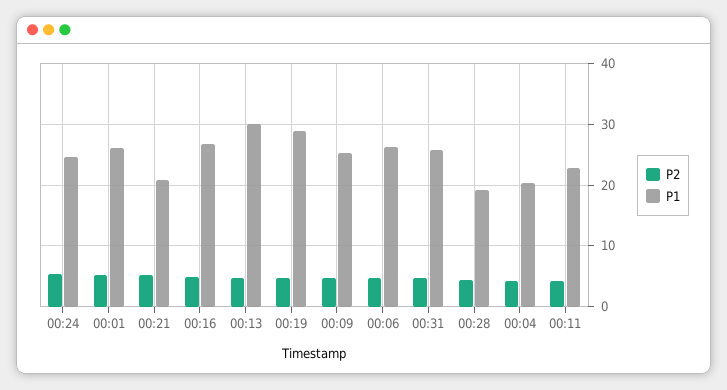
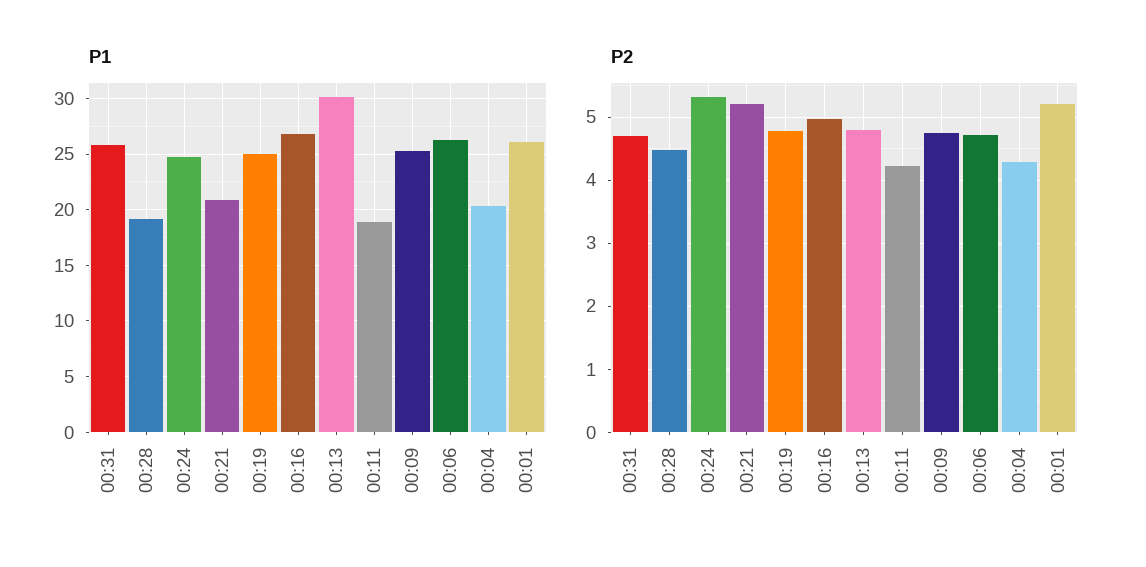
  {
    "P2": {
      "00:24": 5.3,
      "00:01": 5.2,
      "00:21": 5.2,
      "00:16": 5,
      "00:13": 4.8,
      "00:19": 4.8,
      "00:09": 4.8,
      "00:06": 4.7,
      "00:31": 4.7,
      "00:28": 4.5,
      "00:04": 4.3,
      "00:11": 4.2
    },
    "P1": {
      "00:24": 25,
      "00:01": 26,
      "00:21": 21,
      "00:16": 27,
      "00:13": 30,
-     "00:19": 29,
+     "00:19": 25,
      "00:09": 25,
      "00:06": 26,
      "00:31": 26,
      "00:28": 19,
      "00:04": 20,
-     "00:11": 23
+     "00:11": 19
    }
  }

